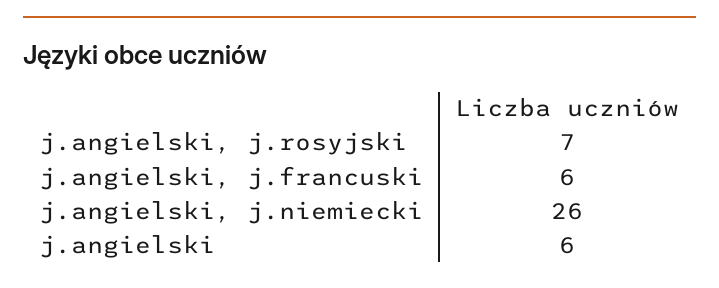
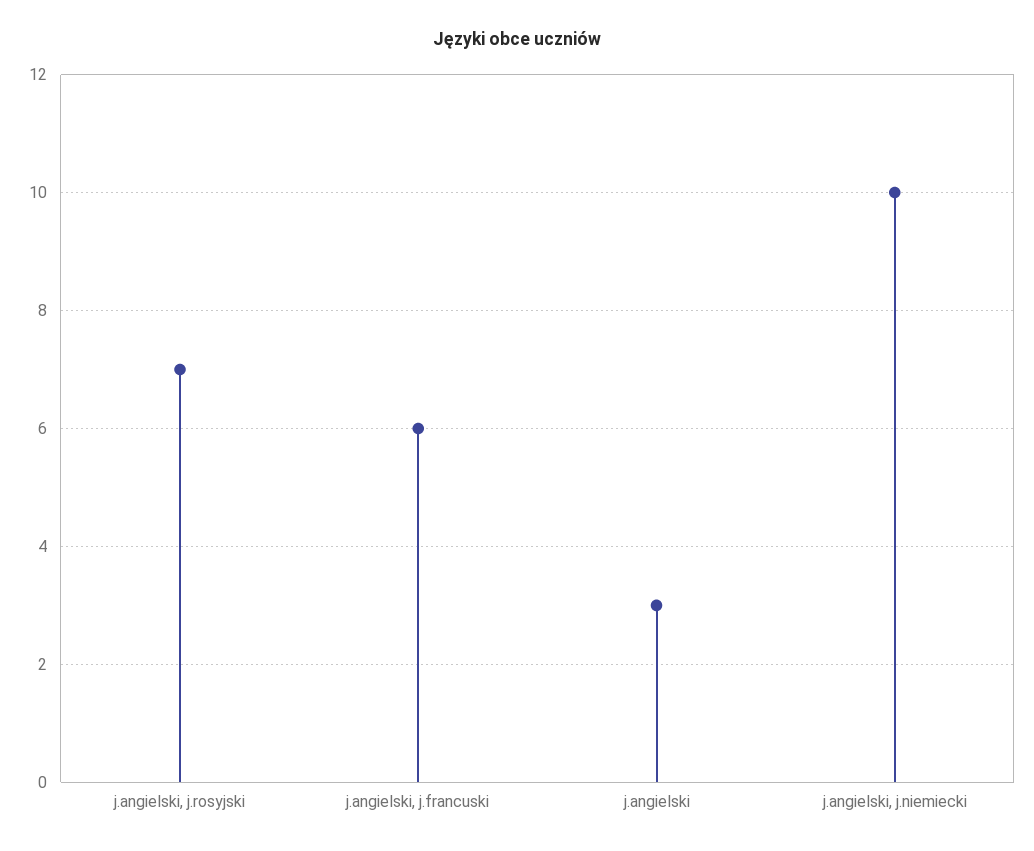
  {
    "j.angielski, j.rosyjski": 7,
    "j.angielski, j.francuski": 6,
-   "j.angielski, j.niemiecki": 26,
+   "j.angielski, j.niemiecki": 10,
-   "j.angielski": 6
+   "j.angielski": 3
  }

